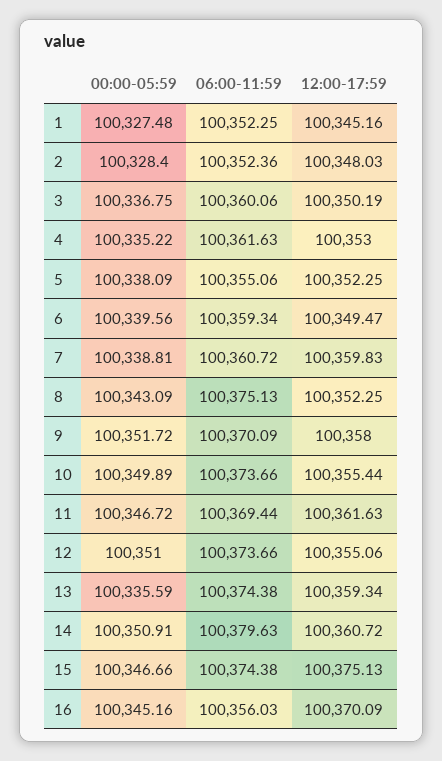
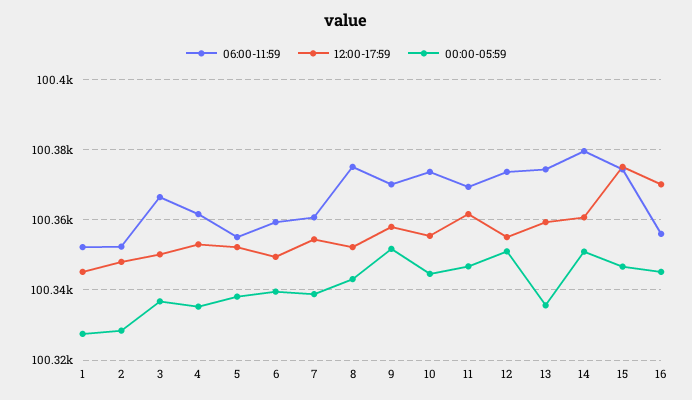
  {
    "00:00-05:59": {
      "1": 100327.48,
      "2": 100328.4,
      "3": 100336.75,
      "4": 100335.22,
      "5": 100338.09,
      "6": 100339.56,
      "7": 100338.81,
      "8": 100343.09,
      "9": 100351.72,
-     "10": 100349.89,
+     "10": 100344,
      "11": 100346.72,
      "12": 100351,
      "13": 100335.59,
      "14": 100350.91,
      "15": 100346.66,
      "16": 100345.16
    },
    "06:00-11:59": {
      "1": 100352.25,
      "2": 100352.36,
-     "3": 100360.06,
+     "3": 100366,
      "4": 100361.63,
      "5": 100355.06,
      "6": 100359.34,
      "7": 100360.72,
      "8": 100375.13,
      "9": 100370.09,
      "10": 100373.66,
      "11": 100369.44,
      "12": 100373.66,
      "13": 100374.38,
      "14": 100379.63,
      "15": 100374.38,
      "16": 100356.03
    },
    "12:00-17:59": {
      "1": 100345.16,
      "2": 100348.03,
      "3": 100350.19,
      "4": 100353,
      "5": 100352.25,
      "6": 100349.47,
-     "7": 100359.83,
+     "7": 100354,
      "8": 100352.25,
      "9": 100358,
      "10": 100355.44,
      "11": 100361.63,
      "12": 100355.06,
      "13": 100359.34,
      "14": 100360.72,
      "15": 100375.13,
      "16": 100370.09
    }
  }

